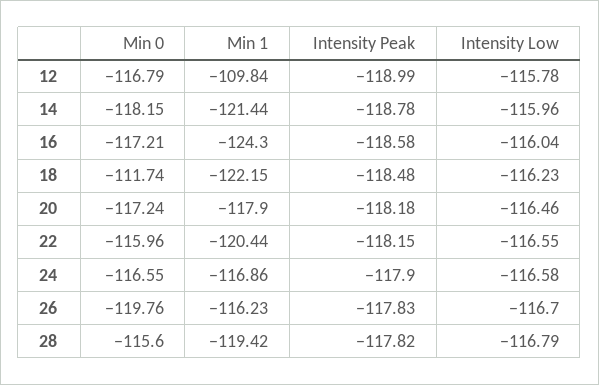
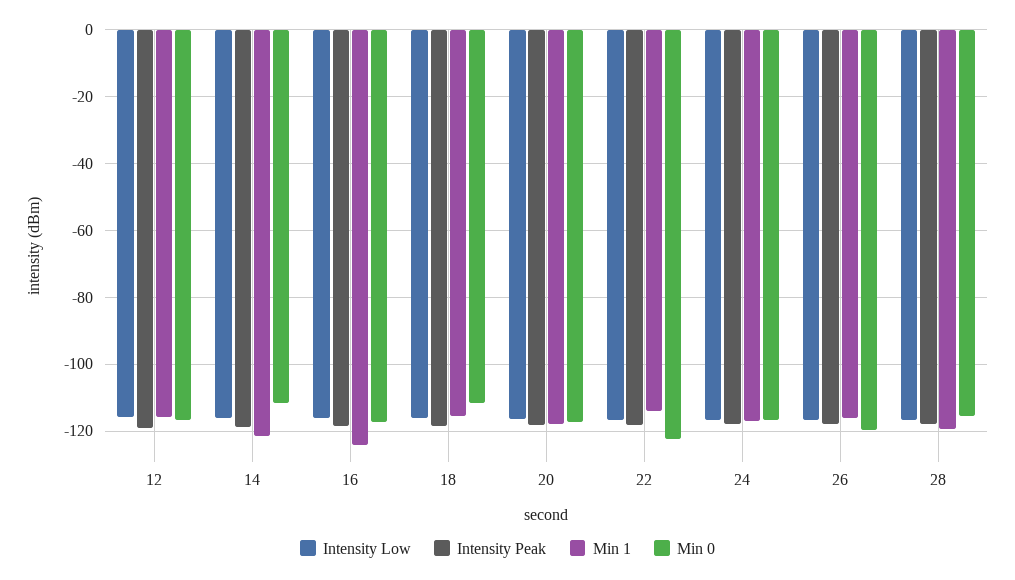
  {
    "Min 0": {
      "12": -116.79,
-     "14": -118.15,
+     "14": -112,
      "16": -117.21,
      "18": -111.74,
      "20": -117.24,
-     "22": -115.96,
+     "22": -122,
      "24": -116.55,
      "26": -119.76,
      "28": -115.6
    },
    "Min 1": {
-     "12": -109.84,
+     "12": -116,
      "14": -121.44,
      "16": -124.3,
-     "18": -122.15,
+     "18": -116,
      "20": -117.9,
-     "22": -120.44,
+     "22": -114,
      "24": -116.86,
      "26": -116.23,
      "28": -119.42
    },
    "Intensity Peak": {
      "12": -118.99,
      "14": -118.78,
      "16": -118.58,
      "18": -118.48,
      "20": -118.18,
      "22": -118.15,
      "24": -117.9,
      "26": -117.83,
      "28": -117.82
    },
    "Intensity Low": {
      "12": -115.78,
      "14": -115.96,
      "16": -116.04,
      "18": -116.23,
      "20": -116.46,
      "22": -116.55,
      "24": -116.58,
      "26": -116.7,
      "28": -116.79
    }
  }

